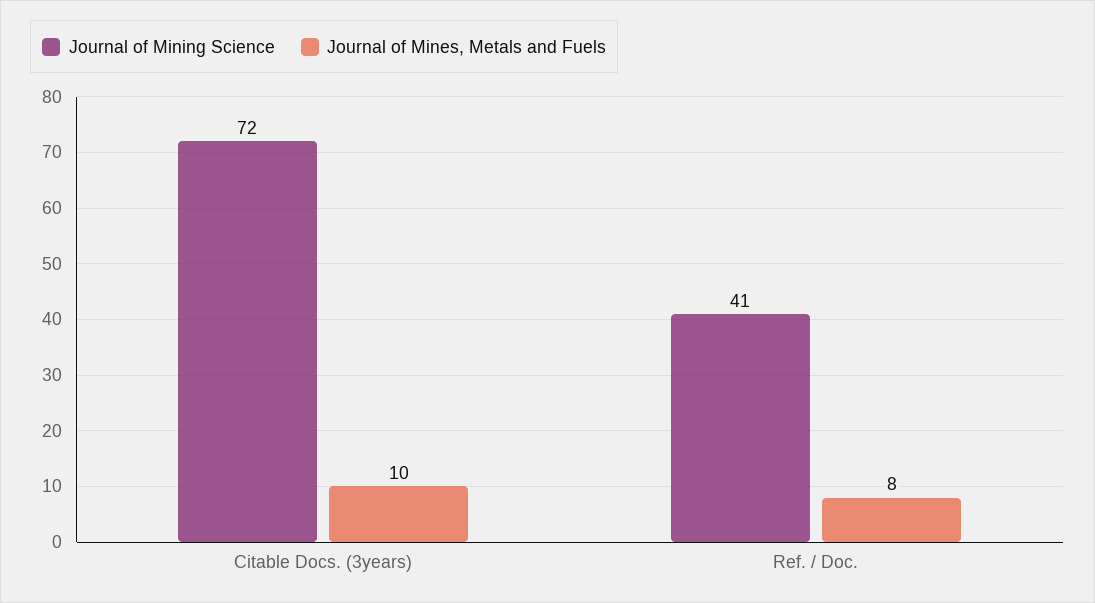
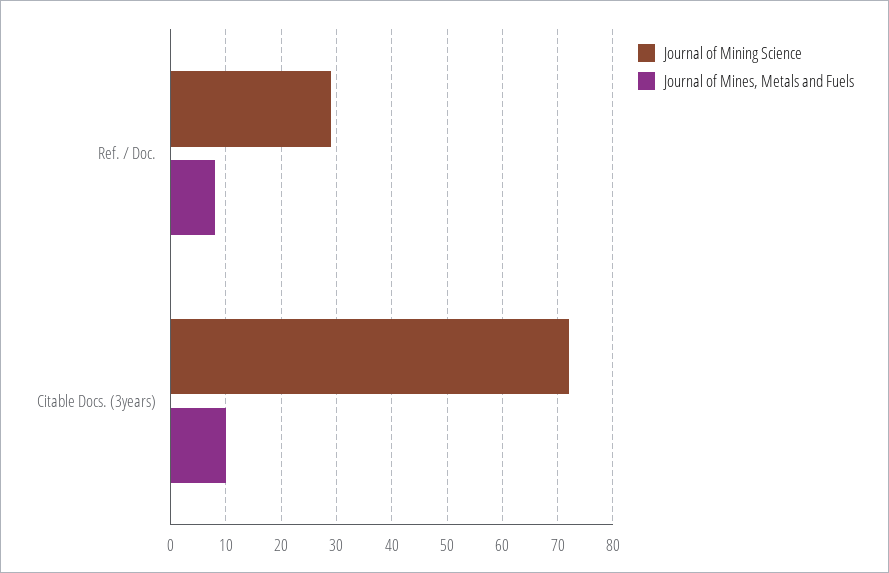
  {
    "Journal of Mining Science": {
      "Citable Docs. (3years)": 72,
-     "Ref. / Doc.": 41
+     "Ref. / Doc.": 30
    },
    "Journal of Mines, Metals and Fuels": {
      "Citable Docs. (3years)": 10,
      "Ref. / Doc.": 8
    }
  }

